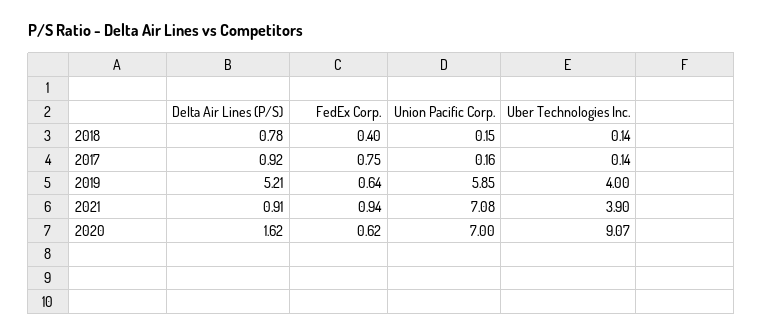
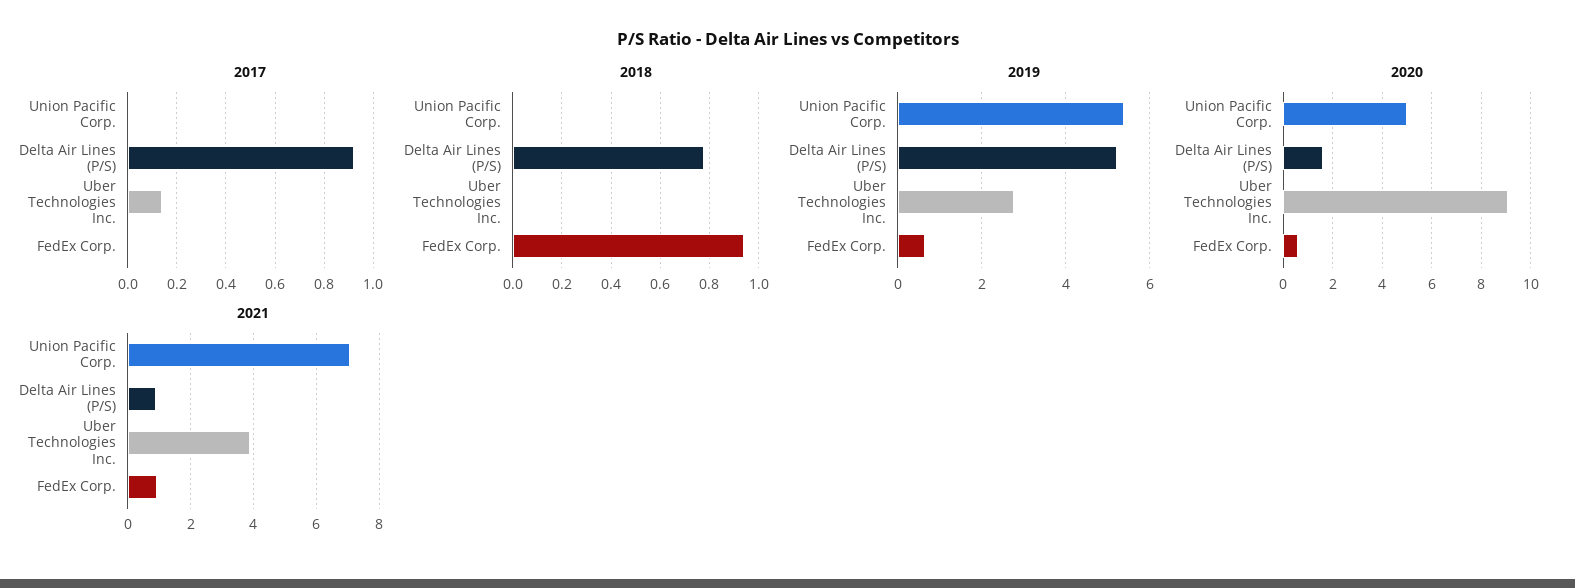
  {
    "2018": {
      "Delta Air Lines (P/S)": 0.78,
-     "FedEx Corp.": 0.4,
+     "FedEx Corp.": 0.95,
-     "Union Pacific Corp.": 0.15,
+     "Union Pacific Corp.": 0,
-     "Uber Technologies Inc.": 0.14
+     "Uber Technologies Inc.": 0
    },
    "2017": {
      "Delta Air Lines (P/S)": 0.92,
-     "FedEx Corp.": 0.75,
+     "FedEx Corp.": 0,
-     "Union Pacific Corp.": 0.16,
+     "Union Pacific Corp.": 0,
      "Uber Technologies Inc.": 0.14
    },
    "2019": {
      "Delta Air Lines (P/S)": 5.21,
      "FedEx Corp.": 0.64,
-     "Union Pacific Corp.": 5.85,
+     "Union Pacific Corp.": 5.4,
-     "Uber Technologies Inc.": 4
+     "Uber Technologies Inc.": 2.8
    },
    "2021": {
      "Delta Air Lines (P/S)": 0.91,
      "FedEx Corp.": 0.94,
      "Union Pacific Corp.": 7.08,
      "Uber Technologies Inc.": 3.9
    },
    "2020": {
      "Delta Air Lines (P/S)": 1.62,
      "FedEx Corp.": 0.62,
-     "Union Pacific Corp.": 7,
+     "Union Pacific Corp.": 5,
      "Uber Technologies Inc.": 9.07
    }
  }

